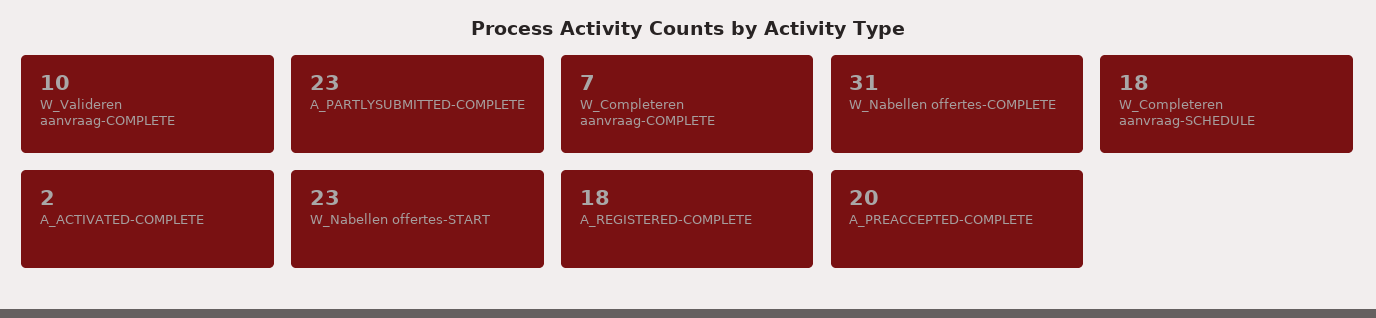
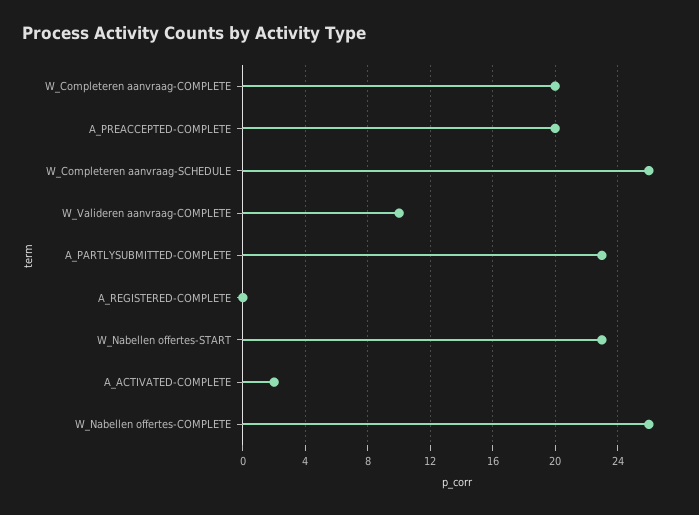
  {
    "W_Valideren aanvraag-COMPLETE": 10,
    "A_PARTLYSUBMITTED-COMPLETE": 23,
-   "W_Completeren aanvraag-COMPLETE": 7,
+   "W_Completeren aanvraag-COMPLETE": 20,
-   "W_Nabellen offertes-COMPLETE": 31,
+   "W_Nabellen offertes-COMPLETE": 26,
-   "W_Completeren aanvraag-SCHEDULE": 18,
+   "W_Completeren aanvraag-SCHEDULE": 26,
    "A_ACTIVATED-COMPLETE": 2,
    "W_Nabellen offertes-START": 23,
-   "A_REGISTERED-COMPLETE": 18,
+   "A_REGISTERED-COMPLETE": 0,
    "A_PREACCEPTED-COMPLETE": 20
  }

